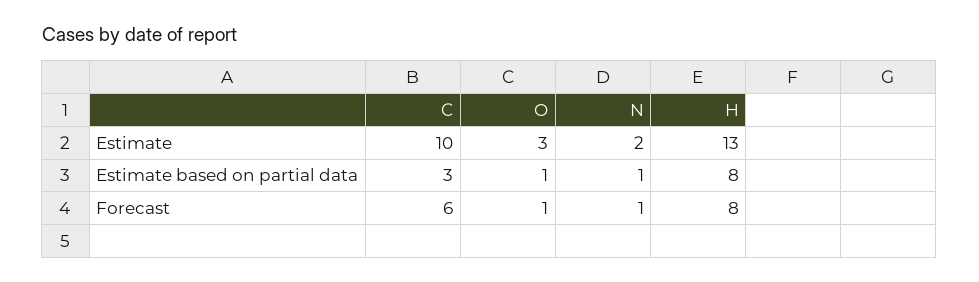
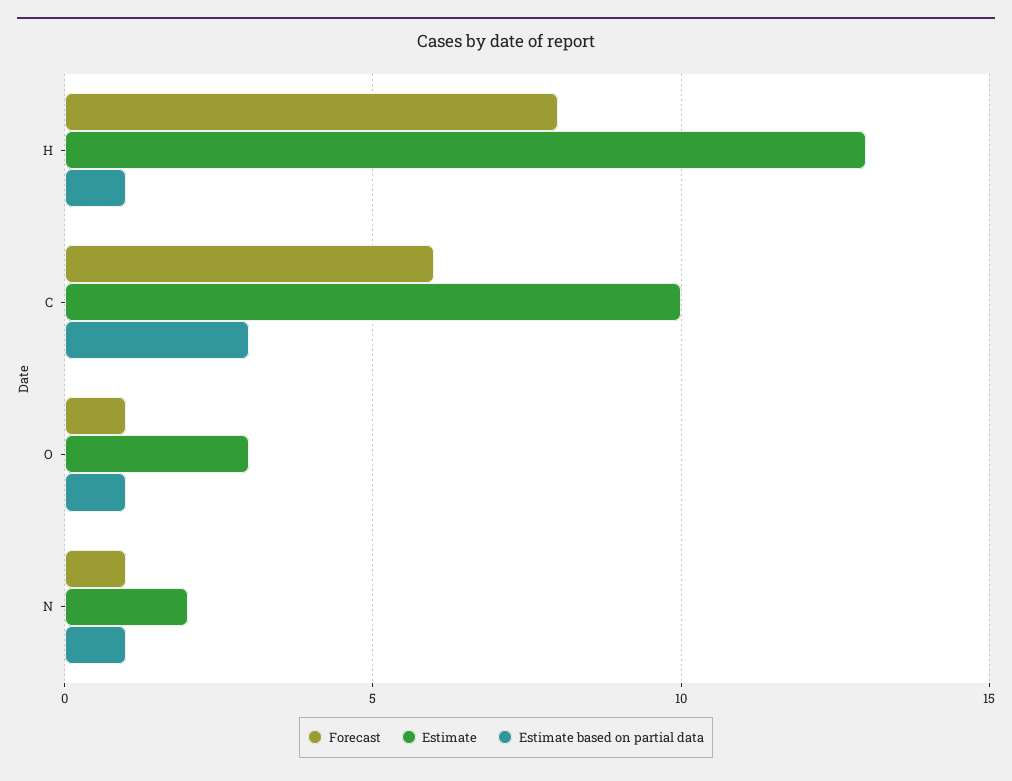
  {
    "Estimate": {
      "C": 10,
      "O": 3,
      "N": 2,
      "H": 13
    },
    "Estimate based on partial data": {
      "C": 3,
      "O": 1,
      "N": 1,
-     "H": 8
+     "H": 1
    },
    "Forecast": {
      "C": 6,
      "O": 1,
      "N": 1,
      "H": 8
    }
  }

